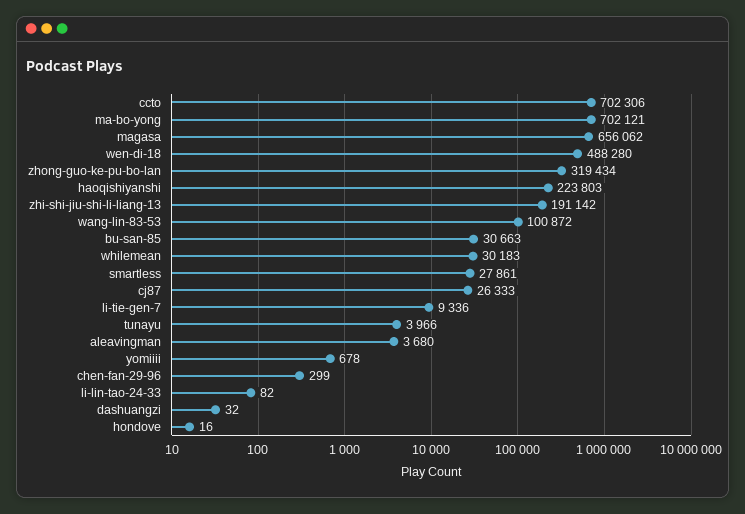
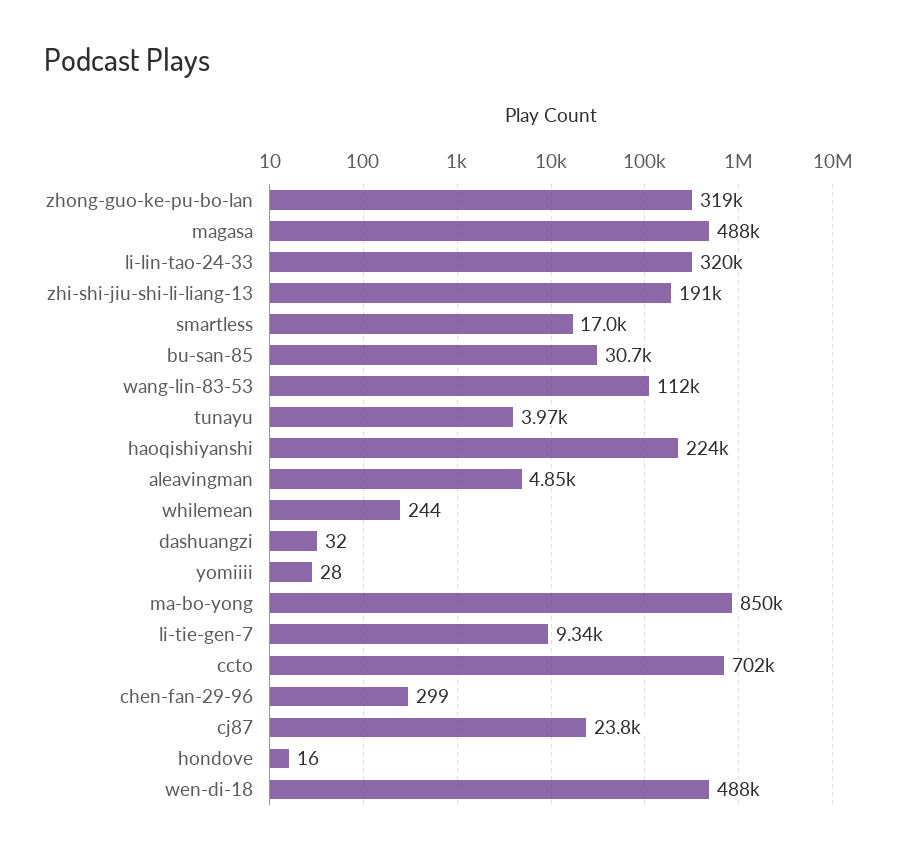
  {
    "ccto": 702306,
-   "ma-bo-yong": 702121,
+   "ma-bo-yong": 850000,
-   "magasa": 656062,
+   "magasa": 488000,
    "wen-di-18": 488280,
    "zhong-guo-ke-pu-bo-lan": 319434,
    "haoqishiyanshi": 223803,
    "zhi-shi-jiu-shi-li-liang-13": 191142,
-   "wang-lin-83-53": 100872,
+   "wang-lin-83-53": 112000,
    "bu-san-85": 30663,
-   "whilemean": 30183,
+   "whilemean": 244,
-   "smartless": 27861,
+   "smartless": 17000,
-   "cj87": 26333,
+   "cj87": 23800,
    "li-tie-gen-7": 9336,
    "tunayu": 3966,
-   "aleavingman": 3680,
+   "aleavingman": 4850,
-   "yomiiii": 678,
+   "yomiiii": 28,
    "chen-fan-29-96": 299,
-   "li-lin-tao-24-33": 82,
+   "li-lin-tao-24-33": 320000,
    "dashuangzi": 32,
    "hondove": 16
  }

